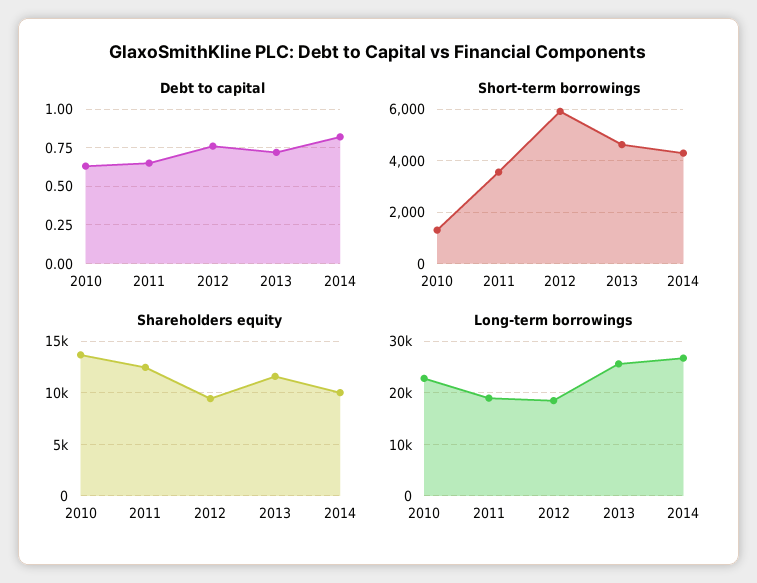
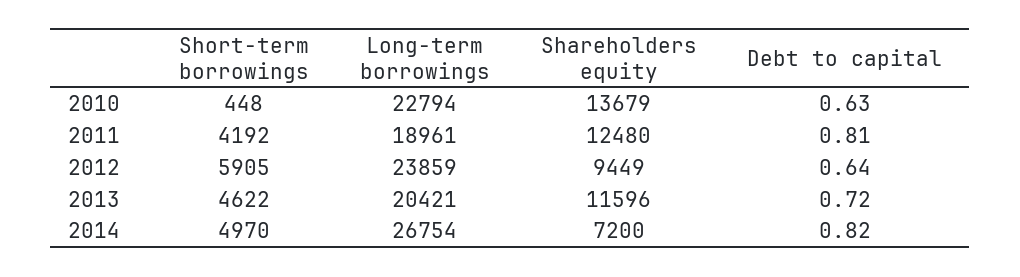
  {
    "Debt to capital": {
      "2010": 0.63,
-     "2011": 0.65,
+     "2011": 0.81,
-     "2012": 0.75,
+     "2012": 0.64,
      "2013": 0.72,
      "2014": 0.82
    },
    "Short-term borrowings": {
-     "2010": 1250,
+     "2010": 448,
-     "2011": 3500,
+     "2011": 4192,
      "2012": 5905,
      "2013": 4622,
-     "2014": 4250
+     "2014": 4970
    },
    "Shareholders equity": {
      "2010": 13679,
      "2011": 12480,
      "2012": 9449,
      "2013": 11596,
-     "2014": 10000
+     "2014": 7200
    },
    "Long-term borrowings": {
      "2010": 22794,
      "2011": 18961,
-     "2012": 18000,
+     "2012": 23859,
-     "2013": 26000,
+     "2013": 20421,
      "2014": 26754
    }
  }

